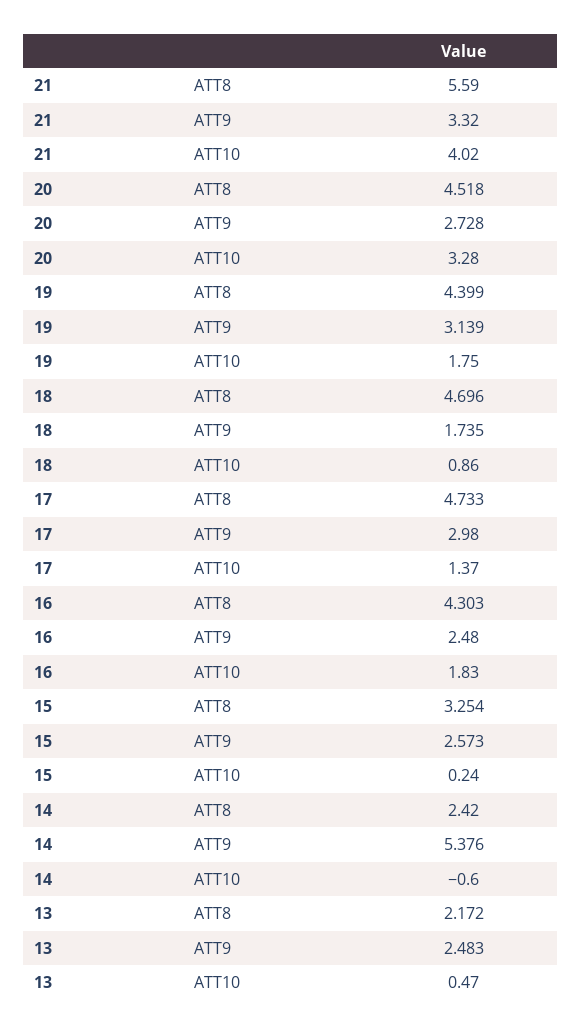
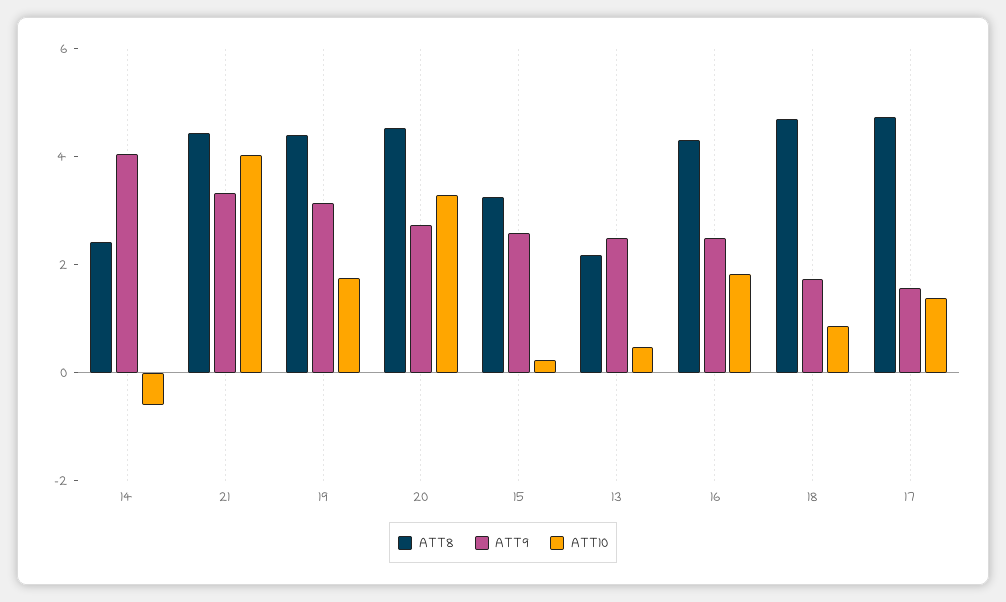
  {
    "ATT8": {
-     "21": 5.59,
+     "21": 4.5,
      "20": 4.518,
      "19": 4.399,
      "18": 4.696,
      "17": 4.733,
      "16": 4.303,
      "15": 3.254,
      "14": 2.42,
      "13": 2.172
    },
    "ATT9": {
      "21": 3.32,
      "20": 2.728,
      "19": 3.139,
      "18": 1.735,
-     "17": 2.98,
+     "17": 1.5,
      "16": 2.48,
      "15": 2.573,
-     "14": 5.376,
+     "14": 4,
      "13": 2.483
    },
    "ATT10": {
      "21": 4.02,
      "20": 3.28,
      "19": 1.75,
      "18": 0.86,
      "17": 1.37,
      "16": 1.83,
      "15": 0.24,
      "14": -0.6,
      "13": 0.47
    }
  }

